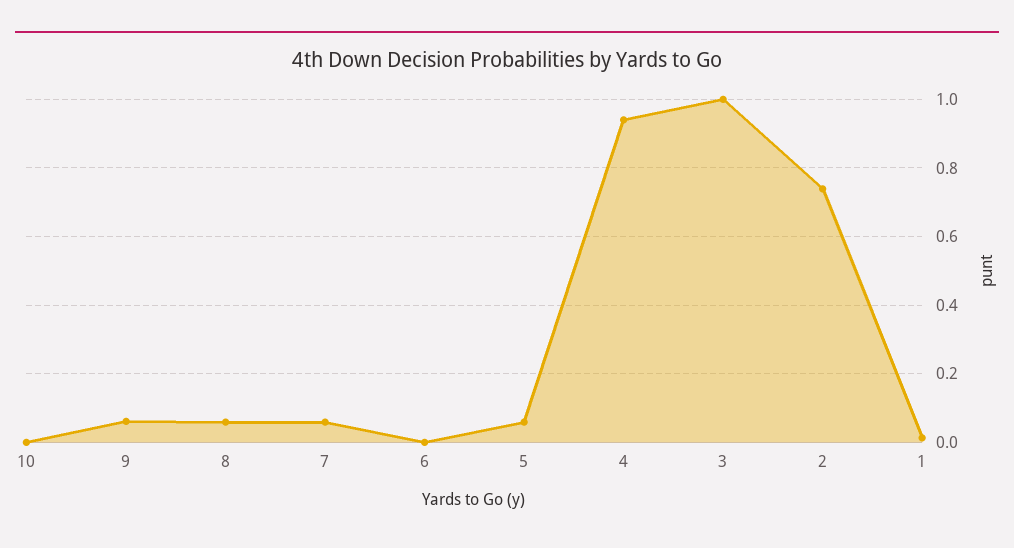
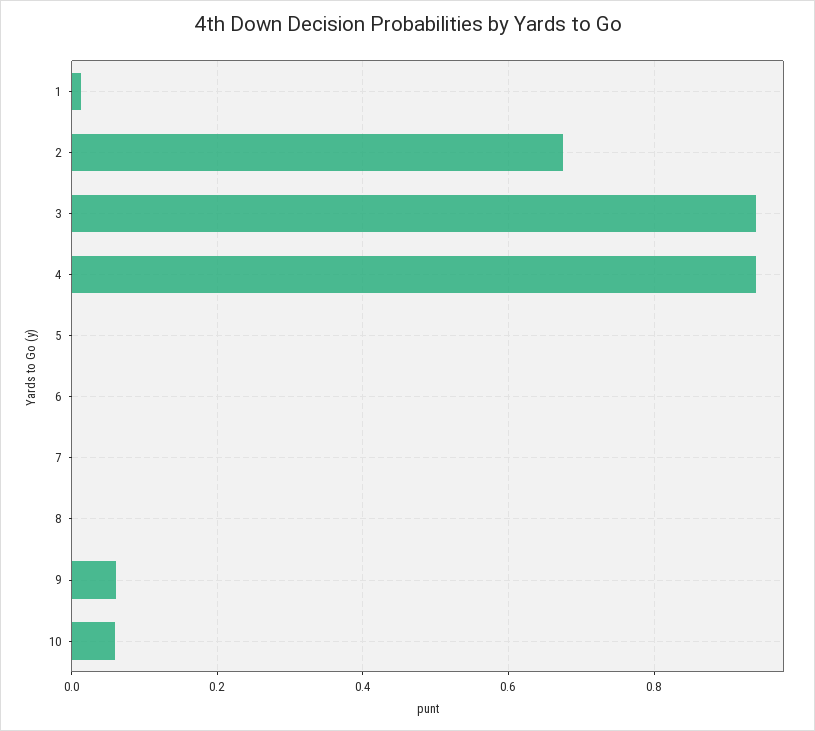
  {
-   "10": 0,
+   "10": 0.06,
    "9": 0.06,
-   "8": 0.06,
+   "8": 0,
-   "7": 0.06,
+   "7": 0,
    "6": 0,
-   "5": 0.06,
+   "5": 0,
    "4": 0.94,
-   "3": 1,
+   "3": 0.94,
-   "2": 0.74,
+   "2": 0.68,
    "1": 0.02
  }

